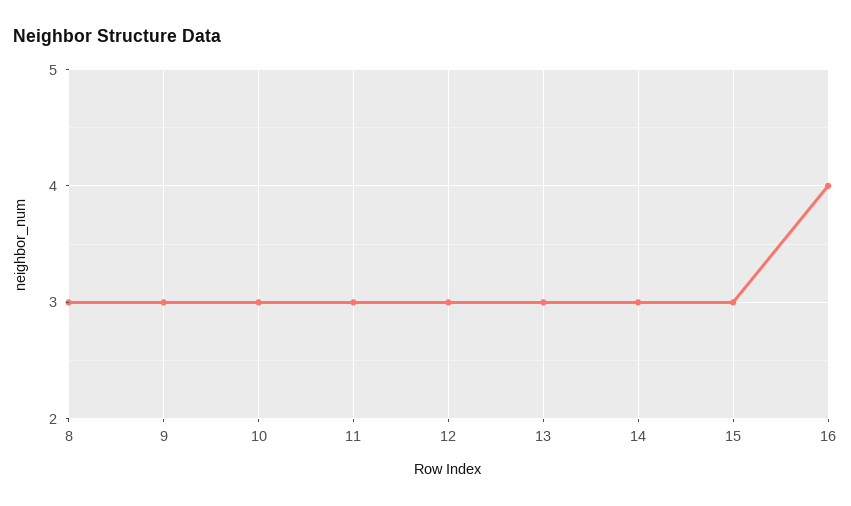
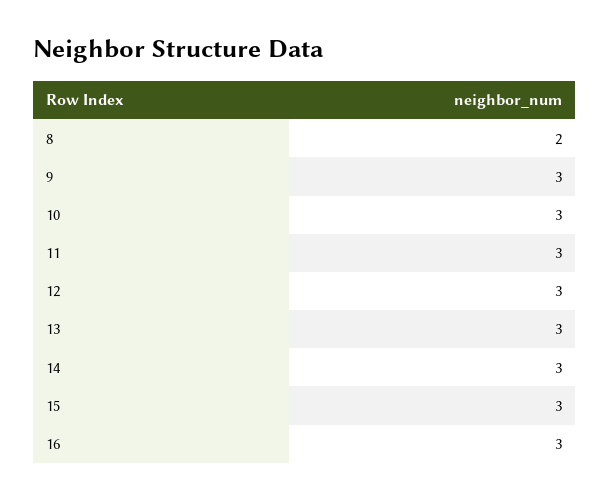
  {
-   "8": 3,
+   "8": 2,
    "9": 3,
    "10": 3,
    "11": 3,
    "12": 3,
    "13": 3,
    "14": 3,
    "15": 3,
-   "16": 4
+   "16": 3
  }

